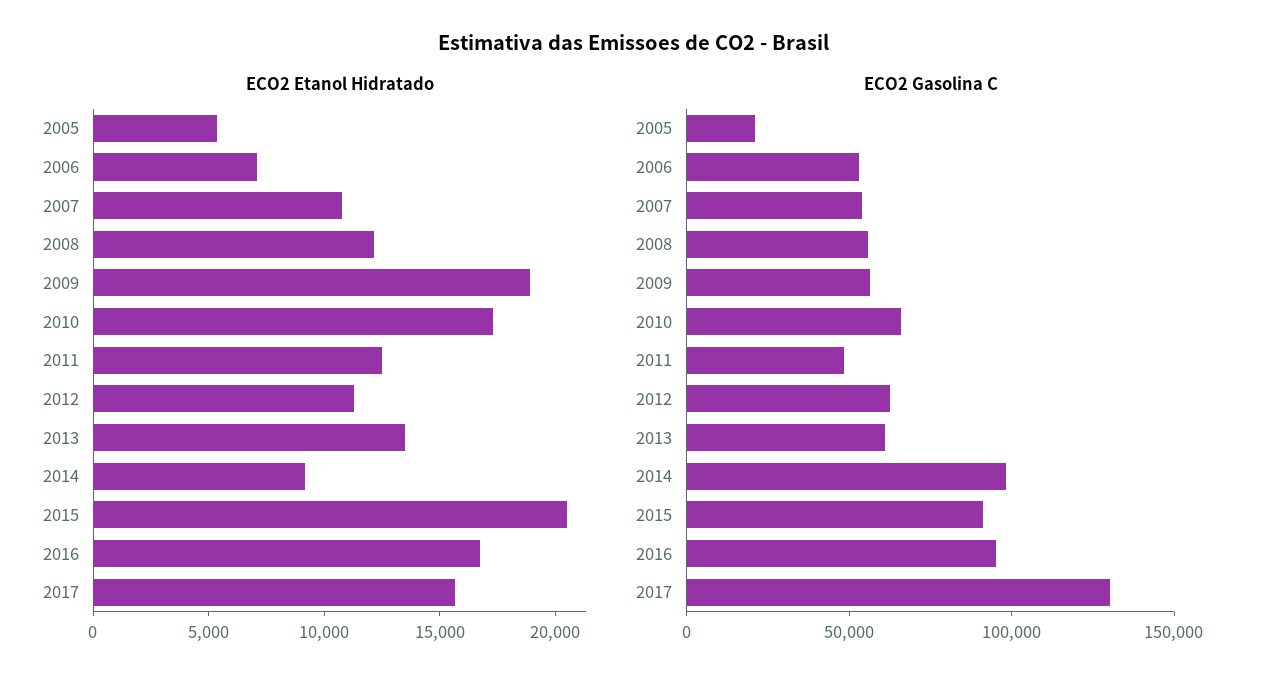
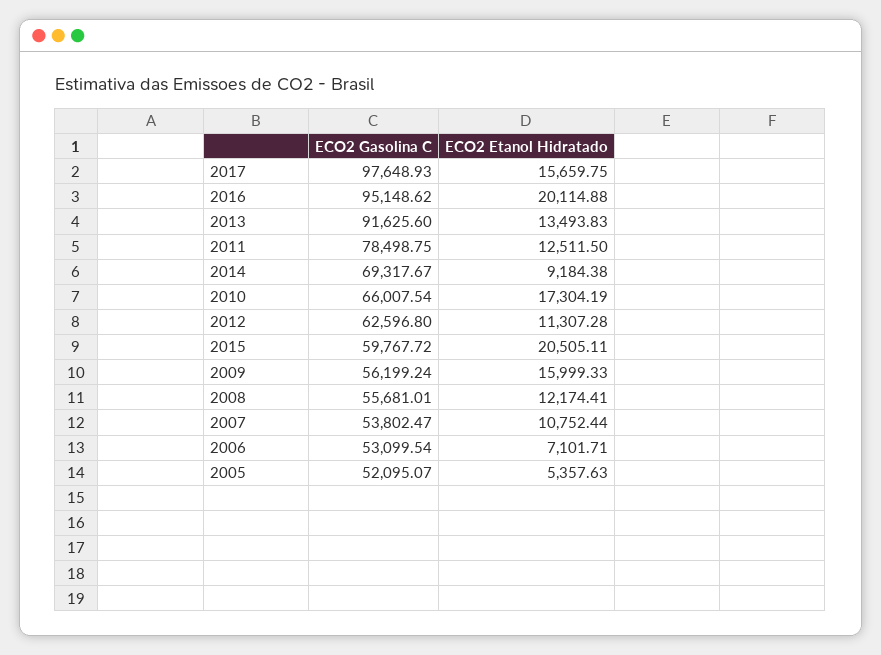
  {
    "ECO2 Etanol Hidratado": {
      "2005": 5357.63,
      "2006": 7101.71,
      "2007": 10752.44,
      "2008": 12174.41,
-     "2009": 19000,
+     "2009": 15999.33,
      "2010": 17304.19,
      "2011": 12511.5,
      "2012": 11307.28,
      "2013": 13493.83,
      "2014": 9184.38,
      "2015": 20505.11,
-     "2016": 17000,
+     "2016": 20114.88,
      "2017": 15659.75
    },
    "ECO2 Gasolina C": {
-     "2005": 20000,
+     "2005": 52095.07,
      "2006": 53099.54,
      "2007": 53802.47,
      "2008": 55681.01,
      "2009": 56199.24,
      "2010": 66007.54,
-     "2011": 50000,
+     "2011": 78498.75,
      "2012": 62596.8,
-     "2013": 60000,
+     "2013": 91625.6,
-     "2014": 100000,
+     "2014": 69317.67,
-     "2015": 90000,
+     "2015": 59767.72,
      "2016": 95148.62,
-     "2017": 130000
+     "2017": 97648.93
    }
  }

